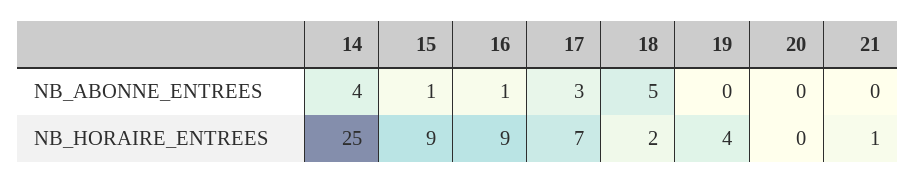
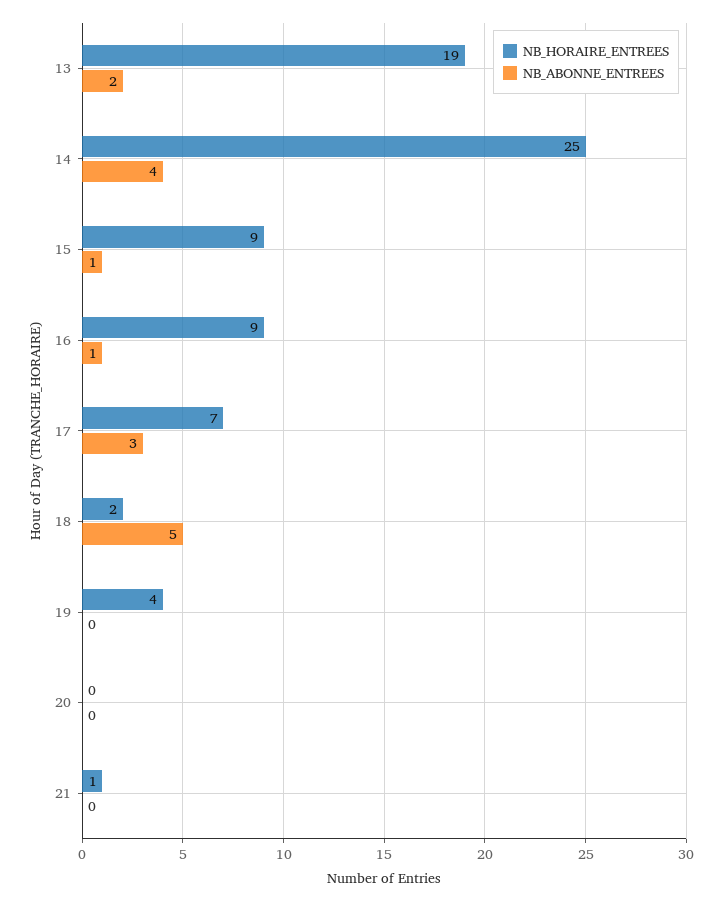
  {
    "NB_ABONNE_ENTREES": {
      "14": 4,
      "15": 1,
      "16": 1,
      "17": 3,
      "18": 5,
      "19": 0,
      "20": 0,
-     "21": 0
+     "21": 0,
+     "13": 2
    },
    "NB_HORAIRE_ENTREES": {
      "14": 25,
      "15": 9,
      "16": 9,
      "17": 7,
      "18": 2,
      "19": 4,
      "20": 0,
-     "21": 1
+     "21": 1,
+     "13": 19
    }
  }

